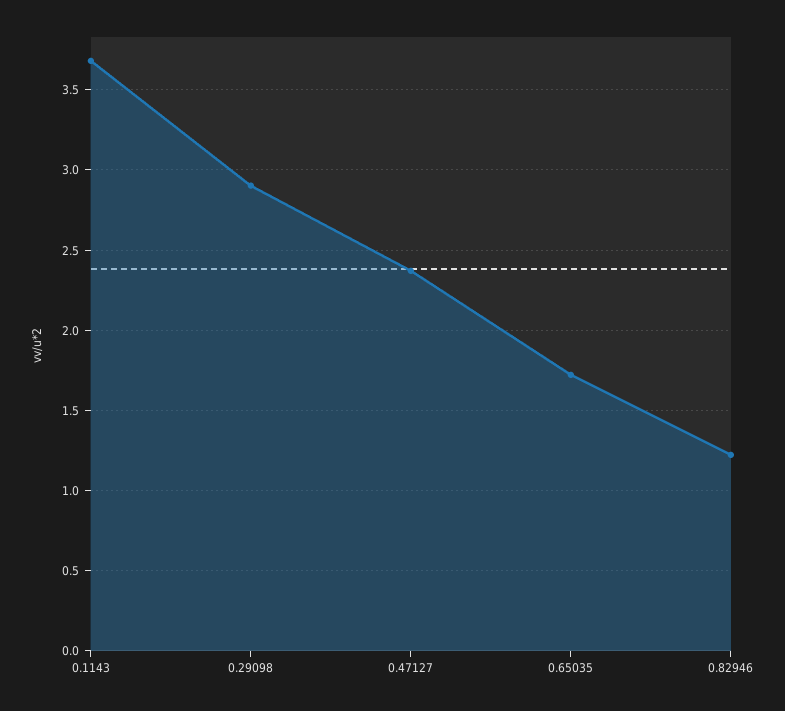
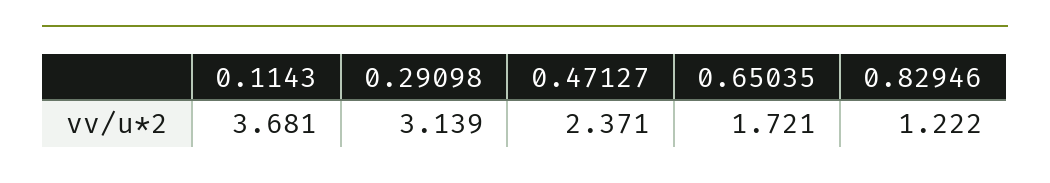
  {
    "0.1143": 3.681,
-   "0.29098": 2.9,
+   "0.29098": 3.139,
    "0.47127": 2.371,
    "0.65035": 1.721,
    "0.82946": 1.222
  }

